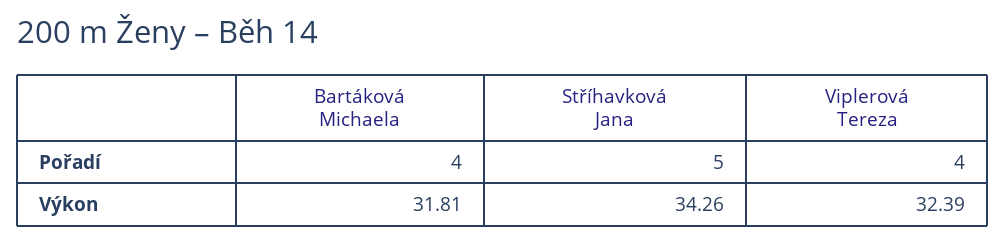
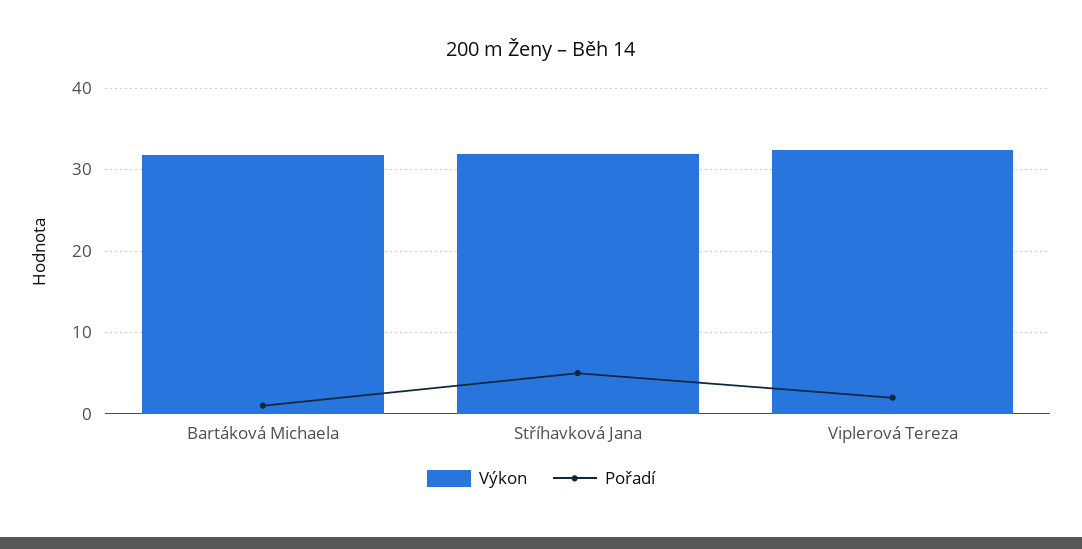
  {
    "Pořadí": {
-     "Bartáková Michaela": 4,
+     "Bartáková Michaela": 1,
      "Stříhavková Jana": 5,
-     "Viplerová Tereza": 4
+     "Viplerová Tereza": 2
    },
    "Výkon": {
      "Bartáková Michaela": 31.81,
-     "Stříhavková Jana": 34.26,
+     "Stříhavková Jana": 32,
      "Viplerová Tereza": 32.39
    }
  }

